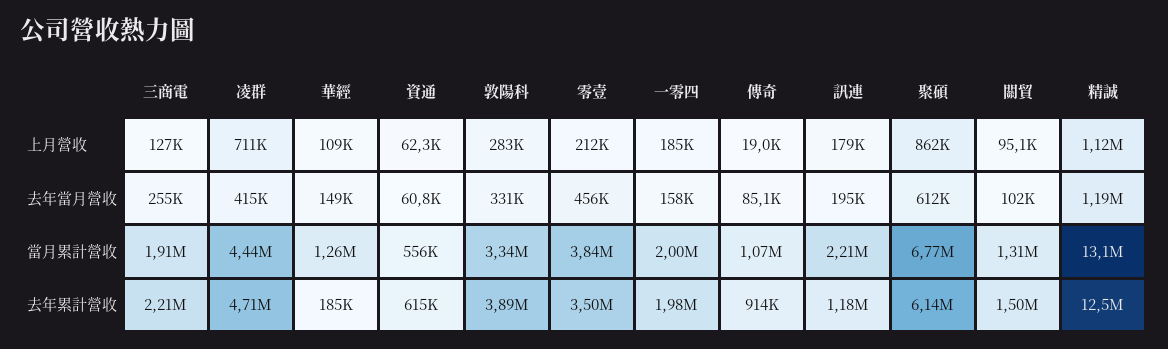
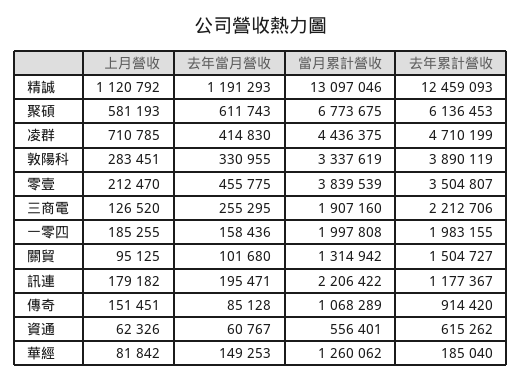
  {
    "三商電": {
      "上月營收": 126520,
      "去年當月營收": 255295,
      "當月累計營收": 1907160,
      "去年累計營收": 2212706
    },
    "凌群": {
      "上月營收": 710785,
      "去年當月營收": 414830,
      "當月累計營收": 4436375,
      "去年累計營收": 4710199
    },
    "華經": {
-     "上月營收": 109000,
+     "上月營收": 81842,
      "去年當月營收": 149253,
      "當月累計營收": 1260062,
      "去年累計營收": 185040
    },
    "資通": {
      "上月營收": 62326,
      "去年當月營收": 60767,
      "當月累計營收": 556401,
      "去年累計營收": 615262
    },
    "敦陽科": {
      "上月營收": 283451,
      "去年當月營收": 330955,
      "當月累計營收": 3337619,
      "去年累計營收": 3890119
    },
    "零壹": {
      "上月營收": 212470,
      "去年當月營收": 455775,
      "當月累計營收": 3839539,
      "去年累計營收": 3504807
    },
    "一零四": {
      "上月營收": 185255,
      "去年當月營收": 158436,
      "當月累計營收": 1997808,
      "去年累計營收": 1983155
    },
    "傳奇": {
-     "上月營收": 19000,
+     "上月營收": 151451,
      "去年當月營收": 85128,
      "當月累計營收": 1068289,
      "去年累計營收": 914420
    },
    "訊連": {
      "上月營收": 179182,
      "去年當月營收": 195471,
      "當月累計營收": 2206422,
      "去年累計營收": 1177367
    },
    "聚碩": {
-     "上月營收": 862000,
+     "上月營收": 581193,
      "去年當月營收": 611743,
      "當月累計營收": 6773675,
      "去年累計營收": 6136453
    },
    "關貿": {
      "上月營收": 95125,
      "去年當月營收": 101680,
      "當月累計營收": 1314942,
      "去年累計營收": 1504727
    },
    "精誠": {
      "上月營收": 1120792,
      "去年當月營收": 1191293,
      "當月累計營收": 13097046,
      "去年累計營收": 12459093
    }
  }

